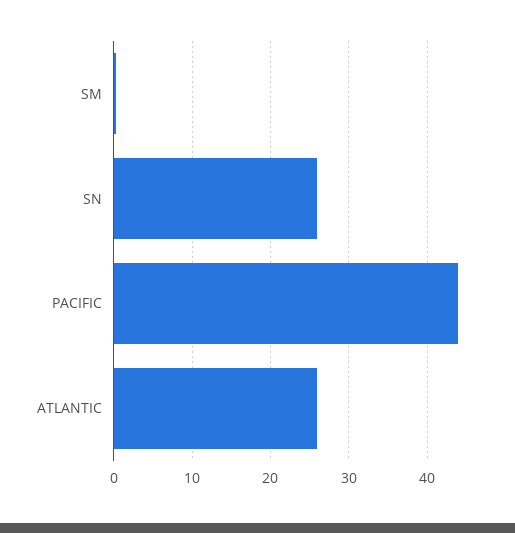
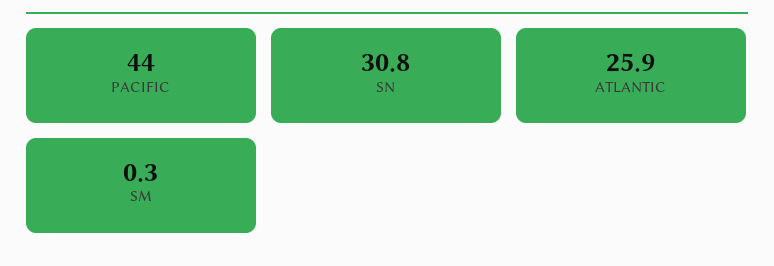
  {
    "SM": 0.3,
-   "SN": 26,
+   "SN": 30.8,
    "PACIFIC": 44,
    "ATLANTIC": 25.9
  }

